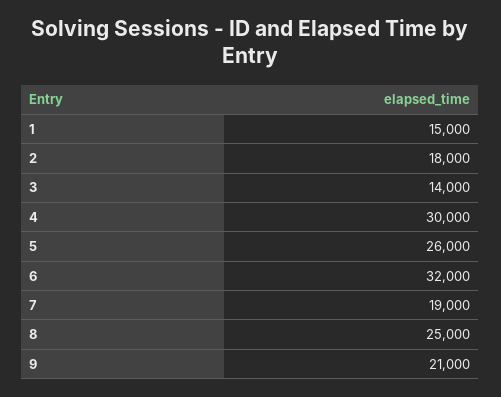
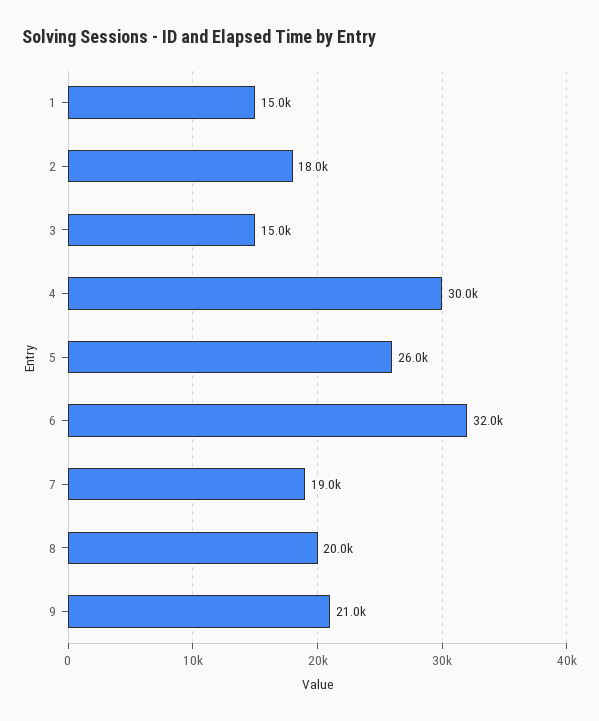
  {
    "1": 15000,
    "2": 18000,
-   "3": 14000,
+   "3": 15000,
    "4": 30000,
    "5": 26000,
    "6": 32000,
    "7": 19000,
-   "8": 25000,
+   "8": 20000,
    "9": 21000
  }

